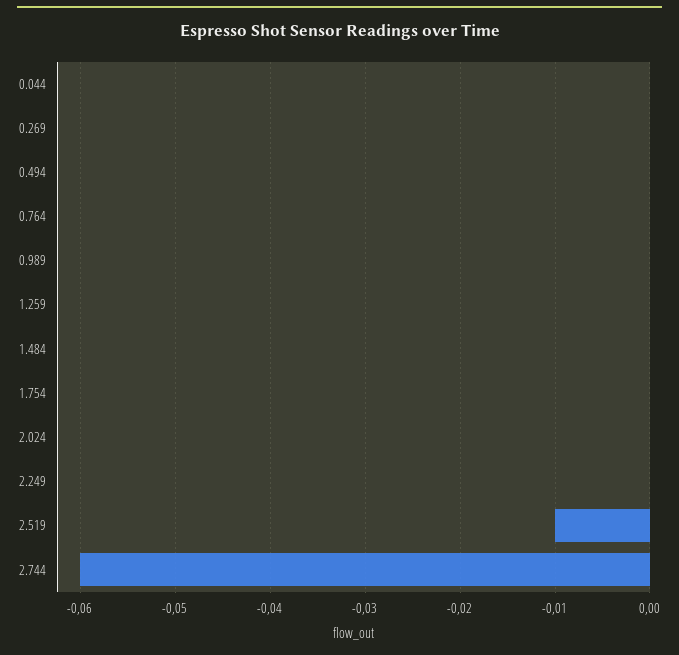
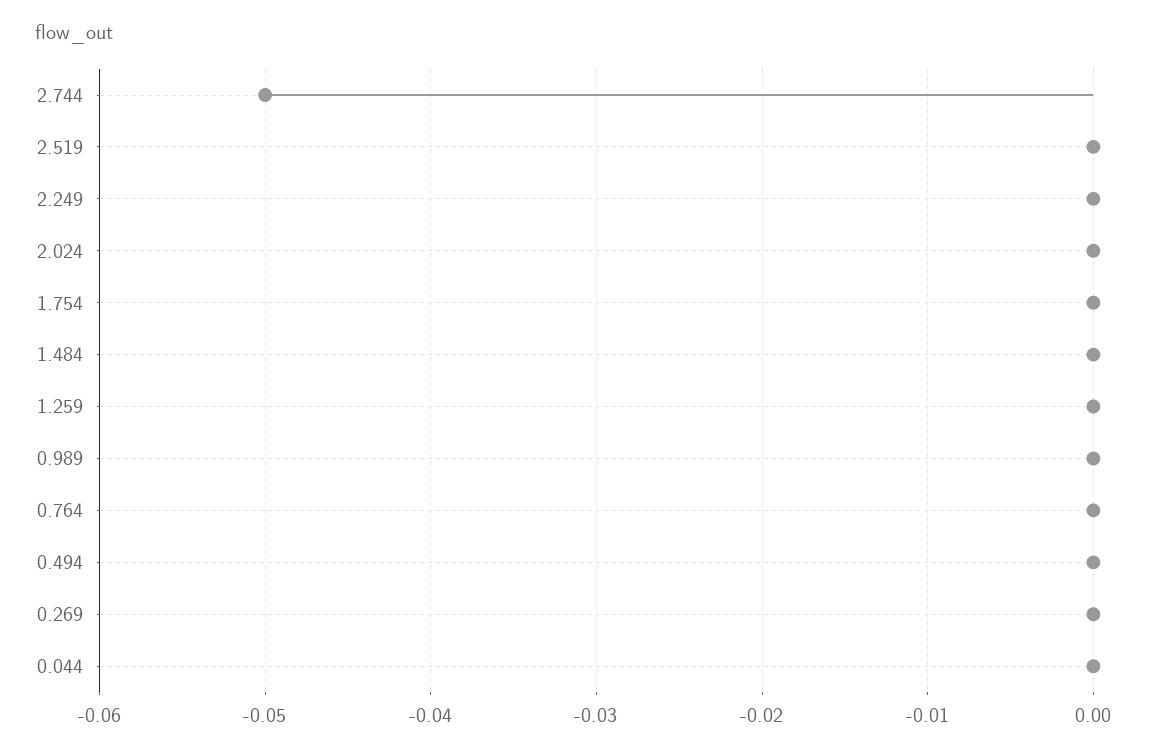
  {
    "0.044": 0,
    "0.269": 0,
    "0.494": 0,
    "0.764": 0,
    "0.989": 0,
    "1.259": 0,
    "1.484": 0,
    "1.754": 0,
    "2.024": 0,
    "2.249": 0,
-   "2.519": -0.01,
+   "2.519": 0,
-   "2.744": -0.06
+   "2.744": -0.05
  }

